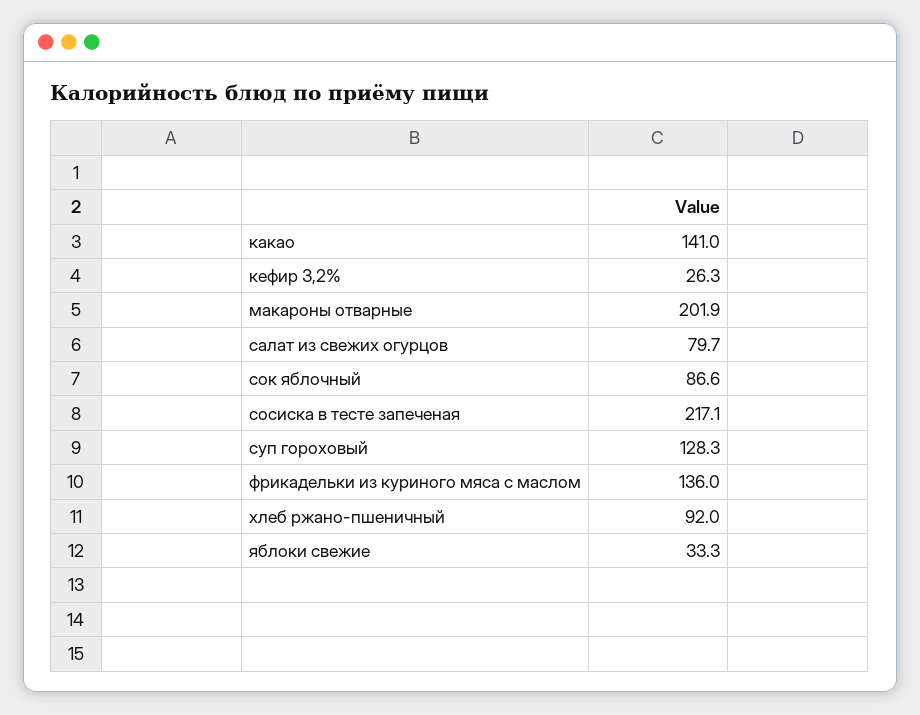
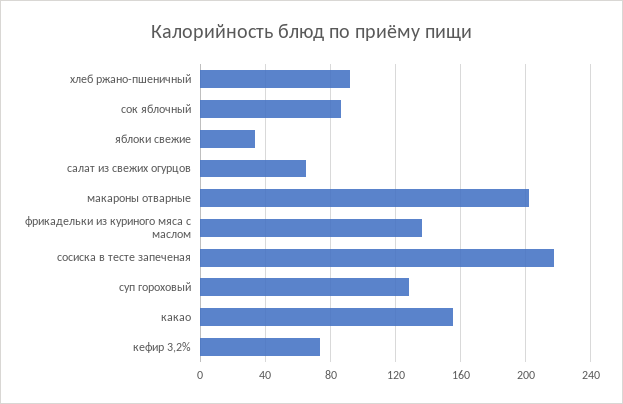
  {
-   "какао": 141,
+   "какао": 155,
-   "кефир 3,2%": 26.3,
+   "кефир 3,2%": 75,
    "макароны отварные": 201.9,
-   "салат из свежих огурцов": 79.7,
+   "салат из свежих огурцов": 65,
    "сок яблочный": 86.6,
    "сосиска в тесте запеченая": 217.1,
    "суп гороховый": 128.3,
    "фрикадельки из куриного мяса с маслом": 136,
    "хлеб ржано-пшеничный": 92,
    "яблоки свежие": 33.3
  }

